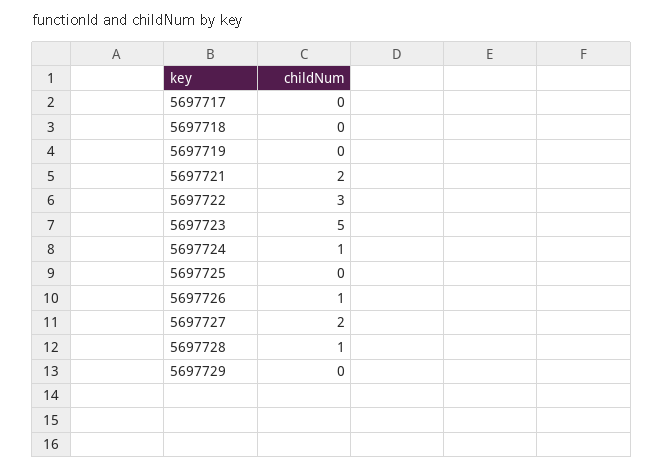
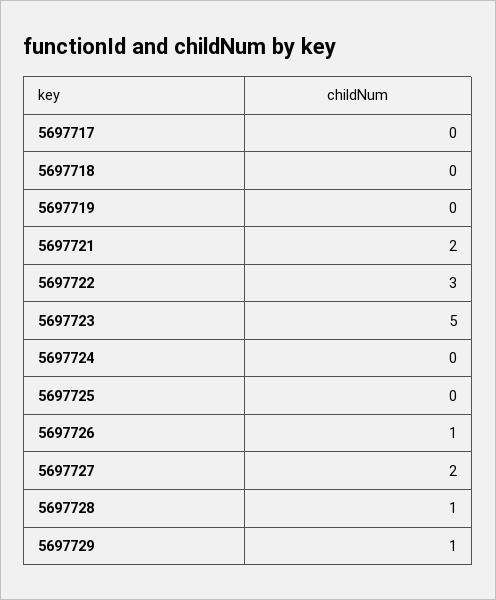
  {
    "5697717": 0,
    "5697718": 0,
    "5697719": 0,
    "5697721": 2,
    "5697722": 3,
    "5697723": 5,
-   "5697724": 1,
+   "5697724": 0,
    "5697725": 0,
    "5697726": 1,
    "5697727": 2,
    "5697728": 1,
-   "5697729": 0
+   "5697729": 1
  }

